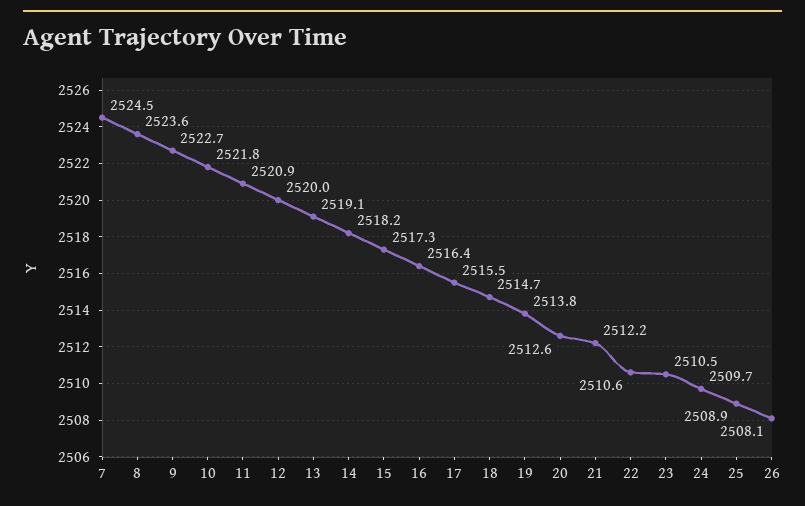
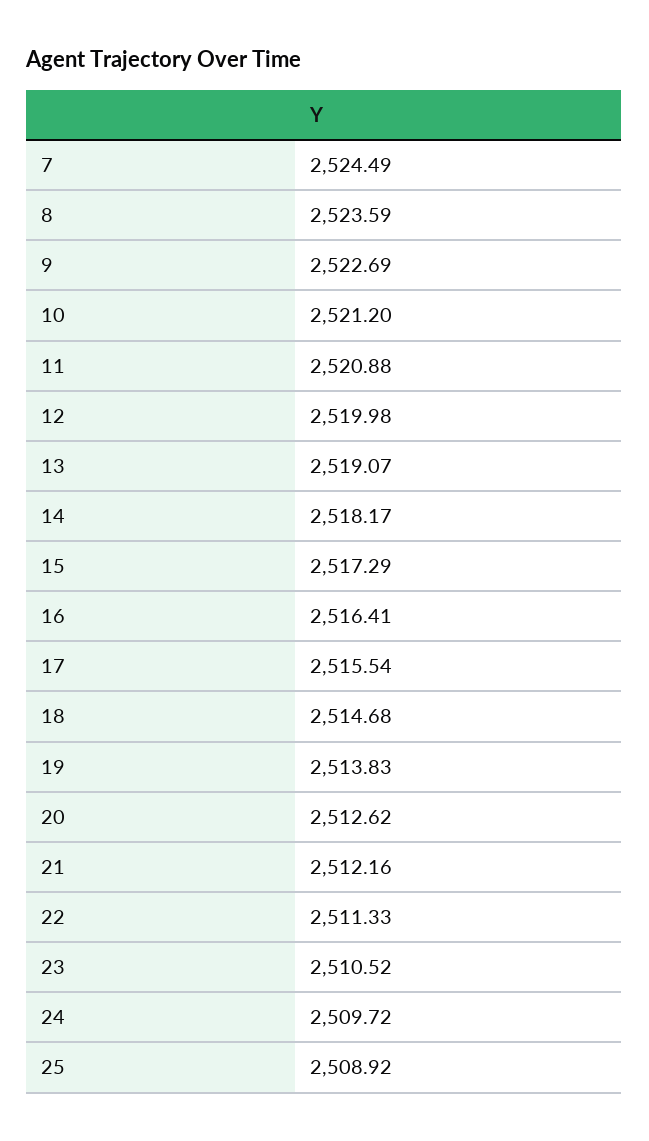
  {
    "7": 2524.49,
    "8": 2523.59,
    "9": 2522.69,
-   "10": 2521.8,
+   "10": 2521.2,
    "11": 2520.88,
    "12": 2519.98,
    "13": 2519.07,
    "14": 2518.17,
    "15": 2517.29,
    "16": 2516.41,
    "17": 2515.54,
    "18": 2514.68,
    "19": 2513.83,
    "20": 2512.62,
    "21": 2512.16,
-   "22": 2510.6,
+   "22": 2511.33,
    "23": 2510.52,
    "24": 2509.72,
-   "25": 2508.92,
+   "25": 2508.92
-   "26": 2508.1
  }

